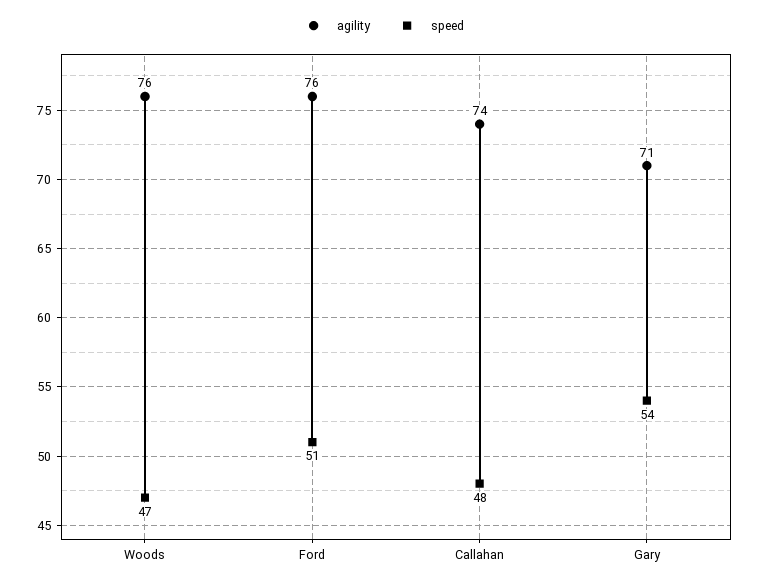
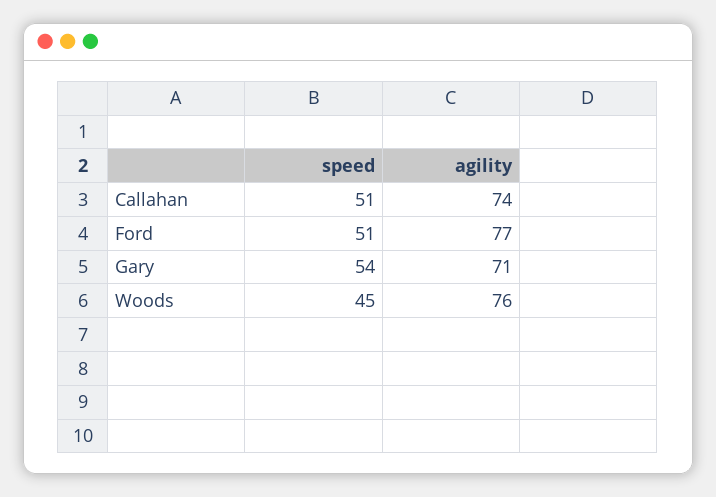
  {
    "agility": {
      "Woods": 76,
-     "Ford": 76,
+     "Ford": 77,
      "Callahan": 74,
      "Gary": 71
    },
    "speed": {
-     "Woods": 47,
+     "Woods": 45,
      "Ford": 51,
-     "Callahan": 48,
+     "Callahan": 51,
      "Gary": 54
    }
  }

